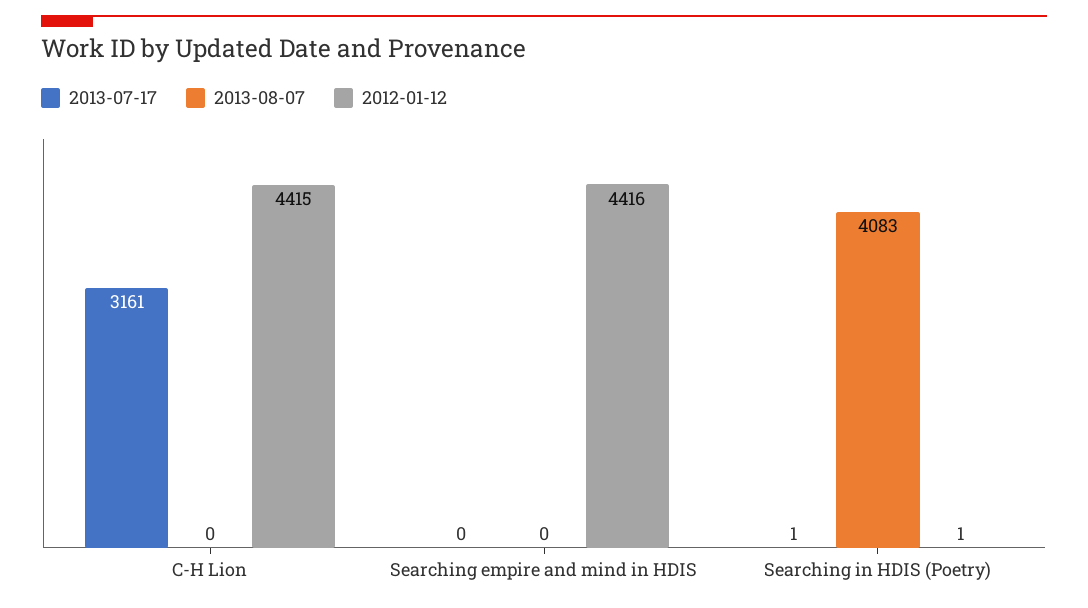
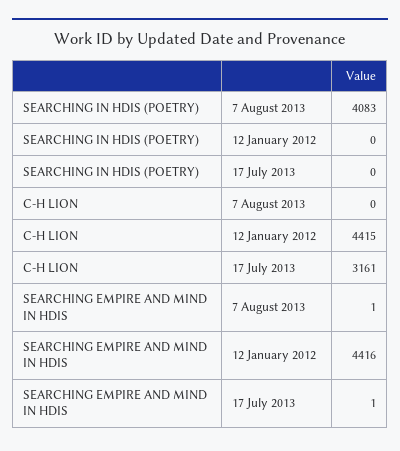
  {
    "2013-07-17": {
      "C-H Lion": 3161,
-     "Searching empire and mind in HDIS": 0,
+     "Searching empire and mind in HDIS": 1,
-     "Searching in HDIS (Poetry)": 1
+     "Searching in HDIS (Poetry)": 0
    },
    "2013-08-07": {
      "C-H Lion": 0,
-     "Searching empire and mind in HDIS": 0,
+     "Searching empire and mind in HDIS": 1,
      "Searching in HDIS (Poetry)": 4083
    },
    "2012-01-12": {
      "C-H Lion": 4415,
      "Searching empire and mind in HDIS": 4416,
-     "Searching in HDIS (Poetry)": 1
+     "Searching in HDIS (Poetry)": 0
    }
  }

